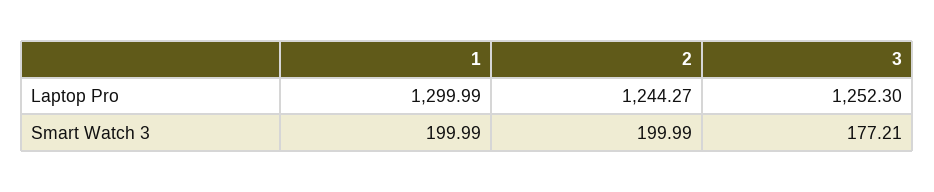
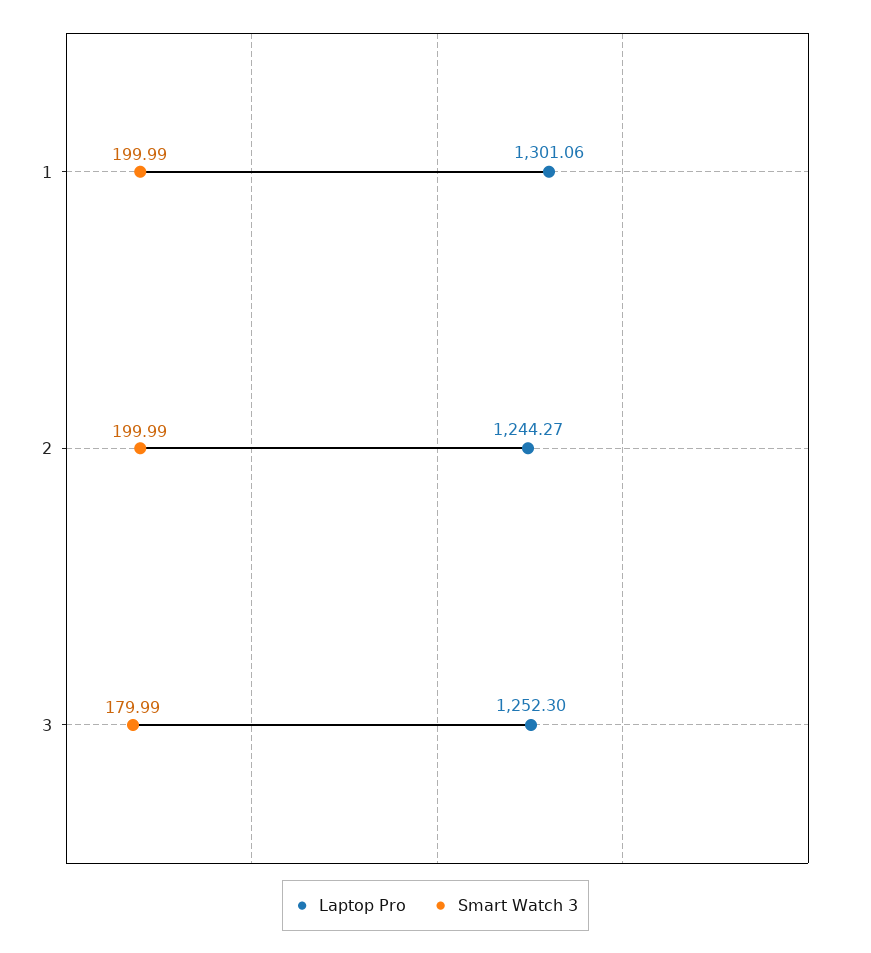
  {
    "Laptop Pro": {
-     "1": 1299.99,
+     "1": 1301.06,
      "2": 1244.27,
      "3": 1252.3
    },
    "Smart Watch 3": {
      "1": 199.99,
      "2": 199.99,
-     "3": 177.21
+     "3": 179.99
    }
  }

